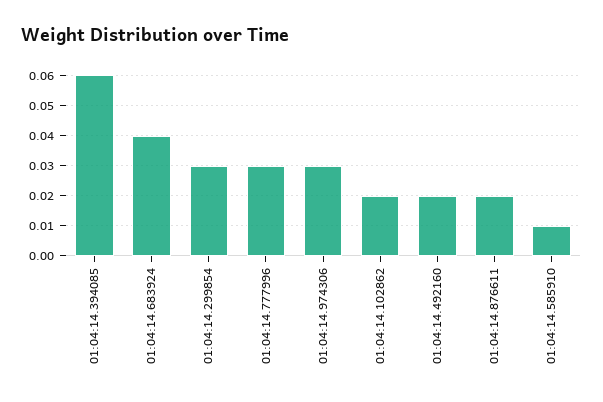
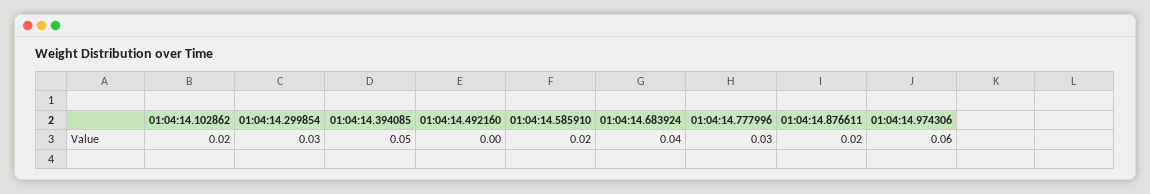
  {
-   "01:04:14.394085": 0.06,
+   "01:04:14.394085": 0.05,
    "01:04:14.683924": 0.04,
    "01:04:14.299854": 0.03,
    "01:04:14.777996": 0.03,
-   "01:04:14.974306": 0.03,
+   "01:04:14.974306": 0.06,
    "01:04:14.102862": 0.02,
-   "01:04:14.492160": 0.02,
+   "01:04:14.492160": 0,
    "01:04:14.876611": 0.02,
-   "01:04:14.585910": 0.01
+   "01:04:14.585910": 0.02
  }

